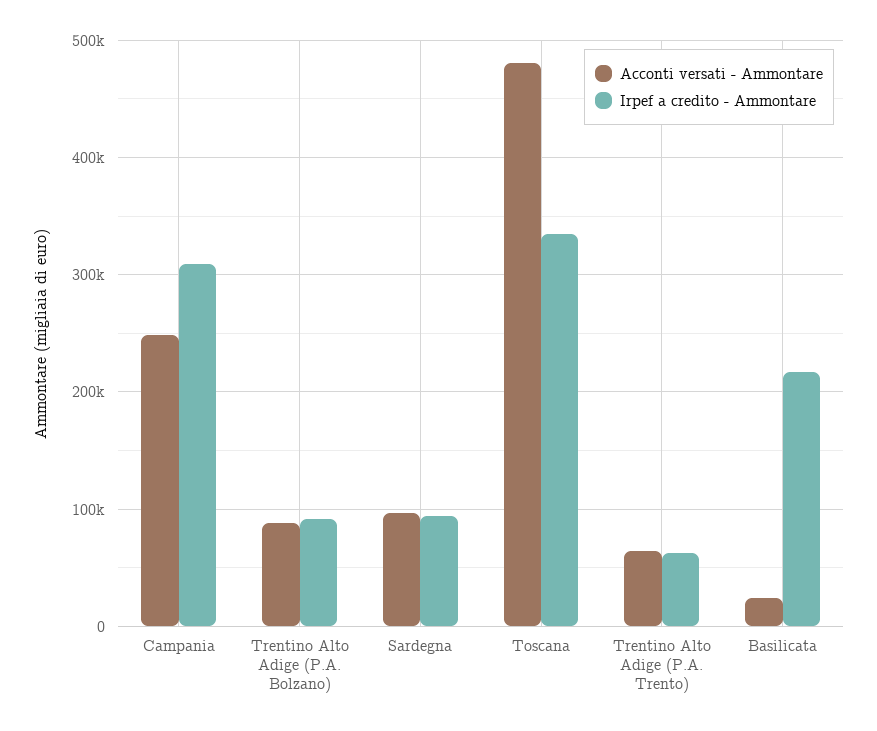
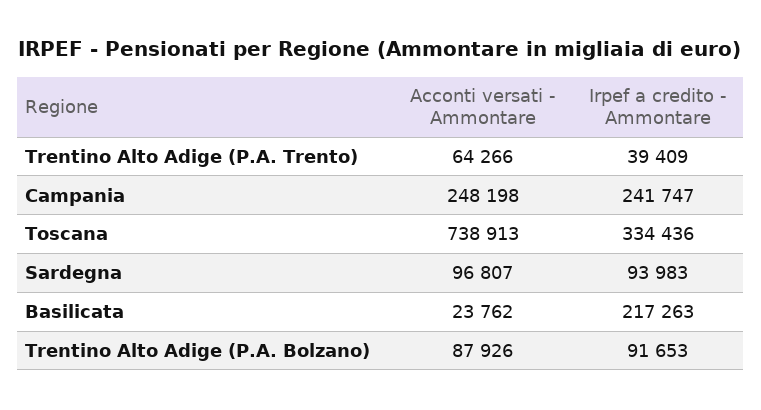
  {
    "Acconti versati - Ammontare": {
      "Campania": 248198,
      "Trentino Alto Adige (P.A. Bolzano)": 87926,
      "Sardegna": 96807,
-     "Toscana": 480000,
+     "Toscana": 738913,
      "Trentino Alto Adige (P.A. Trento)": 64266,
      "Basilicata": 23762
    },
    "Irpef a credito - Ammontare": {
-     "Campania": 310000,
+     "Campania": 241747,
      "Trentino Alto Adige (P.A. Bolzano)": 91653,
      "Sardegna": 93983,
      "Toscana": 334436,
-     "Trentino Alto Adige (P.A. Trento)": 60000,
+     "Trentino Alto Adige (P.A. Trento)": 39409,
      "Basilicata": 217263
    }
  }

